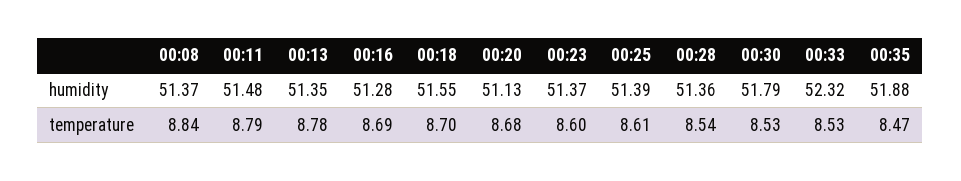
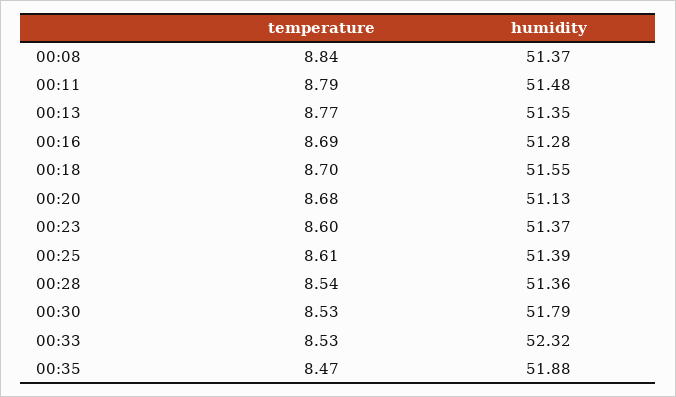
  {
    "00:08": {
      "humidity": 51.37,
      "temperature": 8.84
    },
    "00:11": {
      "humidity": 51.48,
      "temperature": 8.79
    },
    "00:13": {
      "humidity": 51.35,
-     "temperature": 8.78
+     "temperature": 8.77
    },
    "00:16": {
      "humidity": 51.28,
      "temperature": 8.69
    },
    "00:18": {
      "humidity": 51.55,
      "temperature": 8.7
    },
    "00:20": {
      "humidity": 51.13,
      "temperature": 8.68
    },
    "00:23": {
      "humidity": 51.37,
      "temperature": 8.6
    },
    "00:25": {
      "humidity": 51.39,
      "temperature": 8.61
    },
    "00:28": {
      "humidity": 51.36,
      "temperature": 8.54
    },
    "00:30": {
      "humidity": 51.79,
      "temperature": 8.53
    },
    "00:33": {
      "humidity": 52.32,
      "temperature": 8.53
    },
    "00:35": {
      "humidity": 51.88,
      "temperature": 8.47
    }
  }

